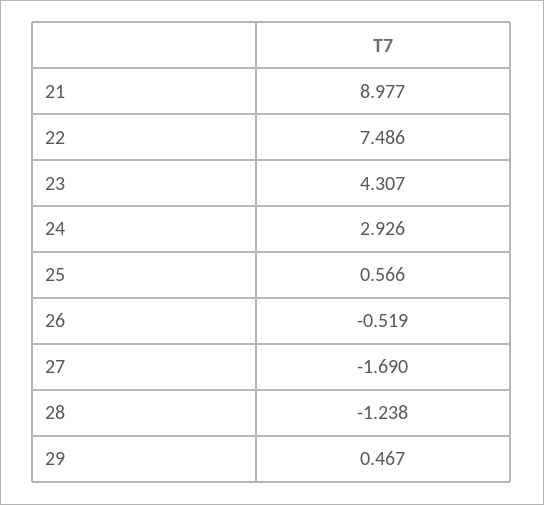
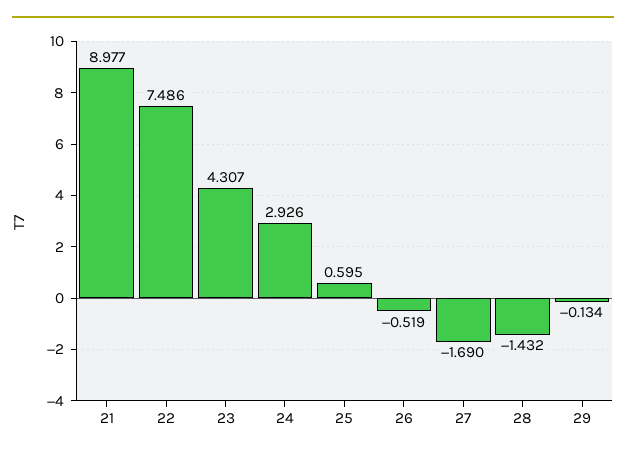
  {
    "21": 8.977,
    "22": 7.486,
    "23": 4.307,
    "24": 2.926,
-   "25": 0.566,
+   "25": 0.595,
    "26": -0.519,
    "27": -1.69,
-   "28": -1.238,
+   "28": -1.432,
-   "29": 0.467
+   "29": -0.134
  }

